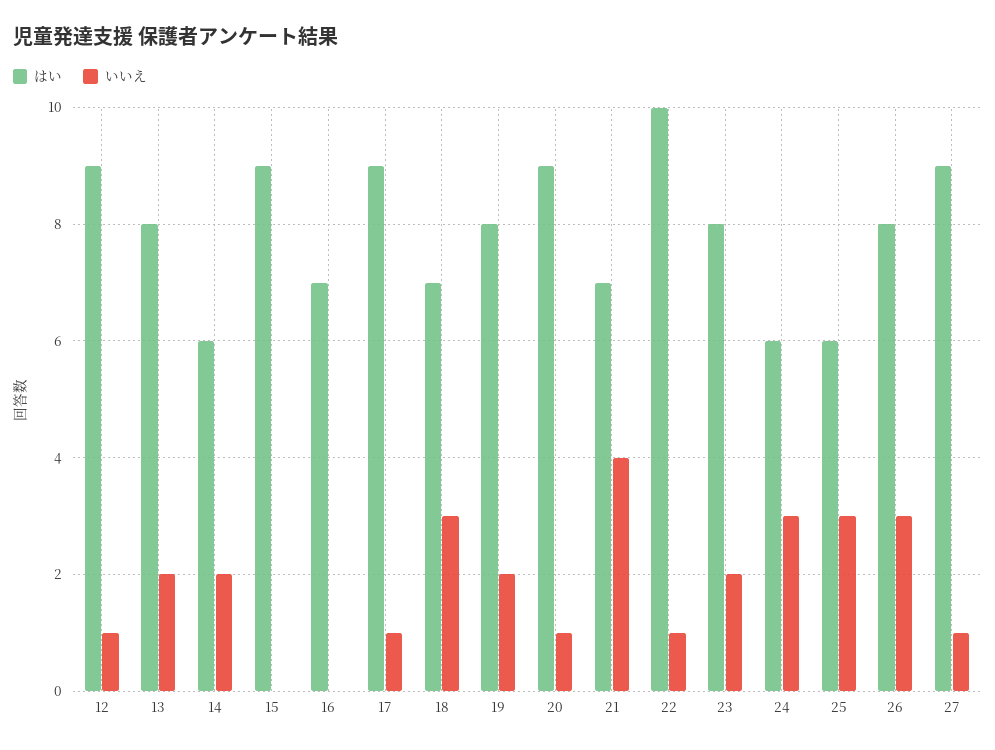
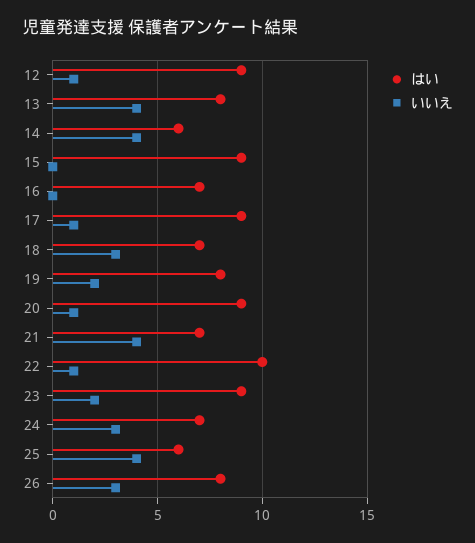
  {
    "はい": {
      "12": 9,
      "13": 8,
      "14": 6,
      "15": 9,
      "16": 7,
      "17": 9,
      "18": 7,
      "19": 8,
      "20": 9,
      "21": 7,
      "22": 10,
-     "23": 8,
+     "23": 9,
-     "24": 6,
+     "24": 7,
      "25": 6,
-     "26": 8,
+     "26": 8
-     "27": 9
    },
    "いいえ": {
      "12": 1,
-     "13": 2,
+     "13": 4,
-     "14": 2,
+     "14": 4,
      "15": 0,
      "16": 0,
      "17": 1,
      "18": 3,
      "19": 2,
      "20": 1,
      "21": 4,
      "22": 1,
      "23": 2,
      "24": 3,
-     "25": 3,
+     "25": 4,
-     "26": 3,
+     "26": 3
-     "27": 1
    }
  }

